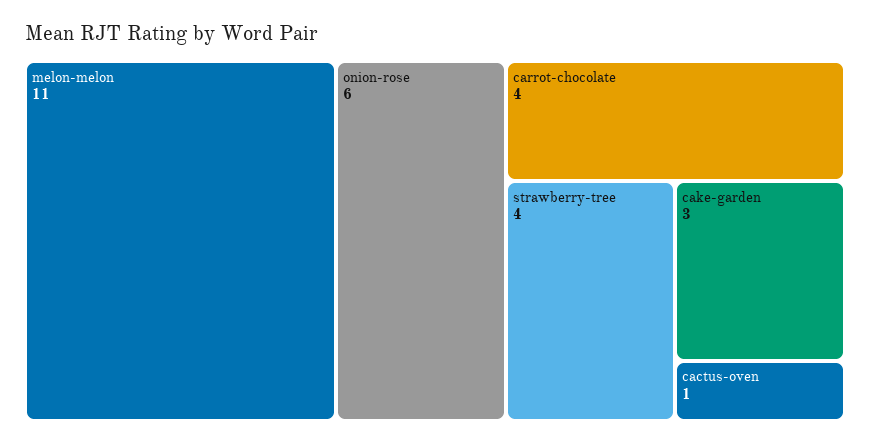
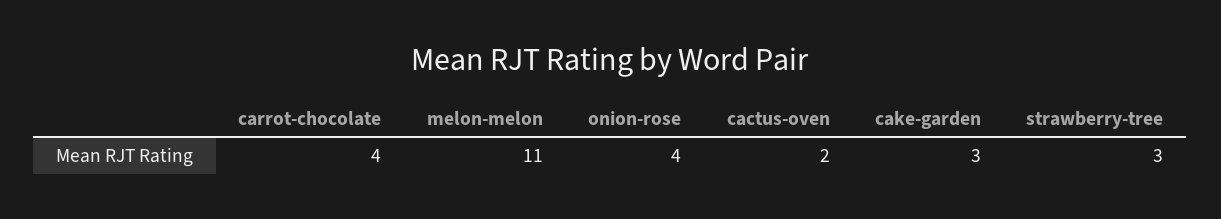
  {
    "melon-melon": 11,
-   "onion-rose": 6,
+   "onion-rose": 4,
    "carrot-chocolate": 4,
-   "strawberry-tree": 4,
+   "strawberry-tree": 3,
    "cake-garden": 3,
-   "cactus-oven": 1
+   "cactus-oven": 2
  }

